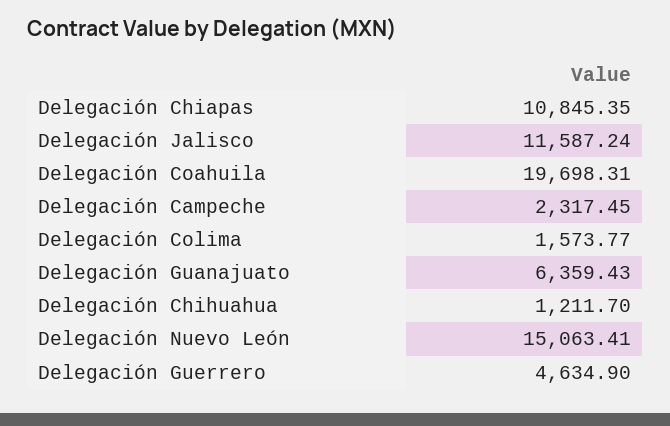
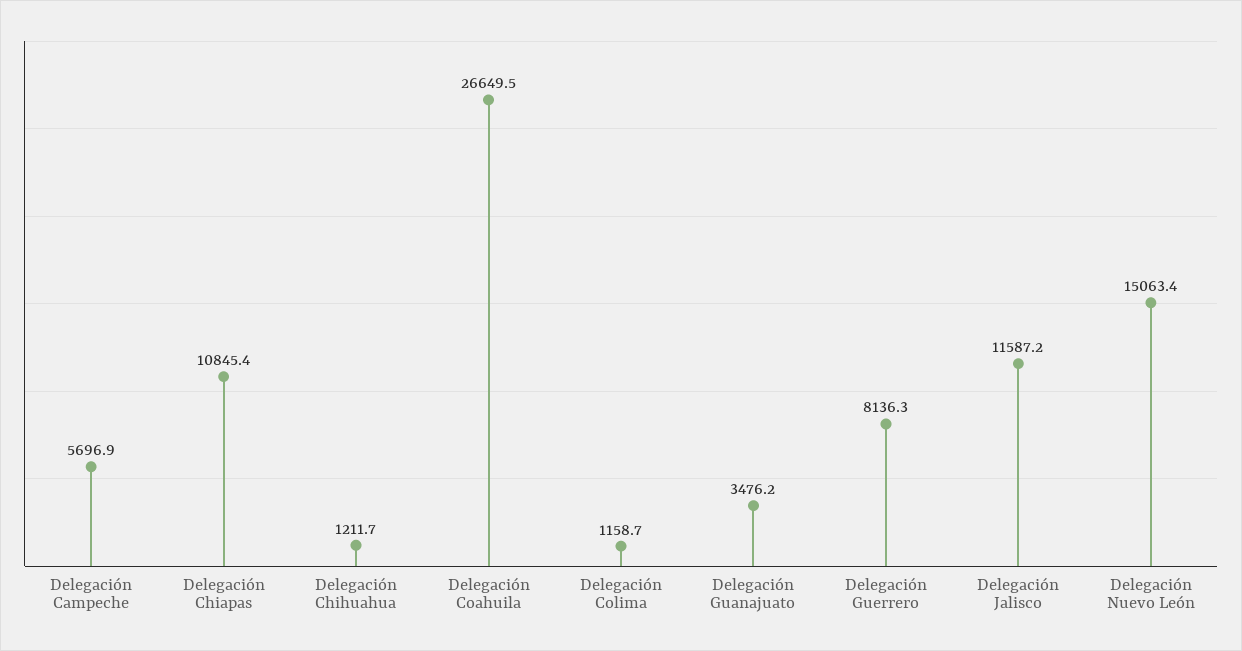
  {
    "Delegación Chiapas": 10845.35,
    "Delegación Jalisco": 11587.24,
-   "Delegación Coahuila": 19698.31,
+   "Delegación Coahuila": 26649.5,
-   "Delegación Campeche": 2317.45,
+   "Delegación Campeche": 5696.9,
-   "Delegación Colima": 1573.77,
+   "Delegación Colima": 1158.7,
-   "Delegación Guanajuato": 6359.43,
+   "Delegación Guanajuato": 3476.2,
    "Delegación Chihuahua": 1211.7,
    "Delegación Nuevo León": 15063.41,
-   "Delegación Guerrero": 4634.9
+   "Delegación Guerrero": 8136.3
  }

